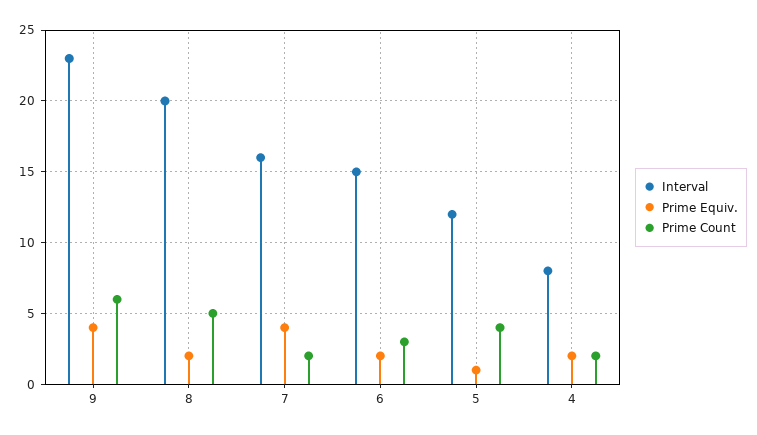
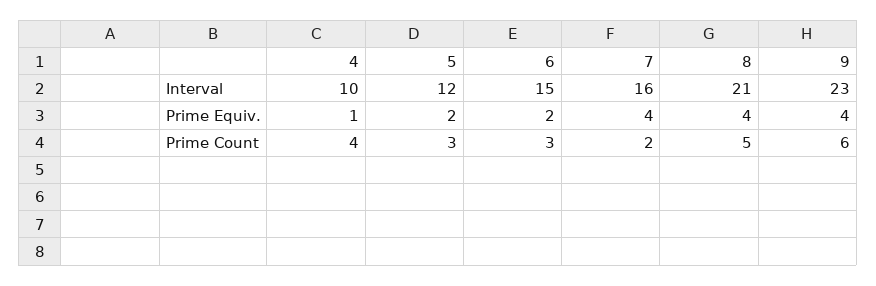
  {
    "Interval": {
      "9": 23,
-     "8": 20,
+     "8": 21,
      "7": 16,
      "6": 15,
      "5": 12,
-     "4": 8
+     "4": 10
    },
    "Prime Equiv.": {
      "9": 4,
-     "8": 2,
+     "8": 4,
      "7": 4,
      "6": 2,
-     "5": 1,
+     "5": 2,
-     "4": 2
+     "4": 1
    },
    "Prime Count": {
      "9": 6,
      "8": 5,
      "7": 2,
      "6": 3,
-     "5": 4,
+     "5": 3,
-     "4": 2
+     "4": 4
    }
  }

